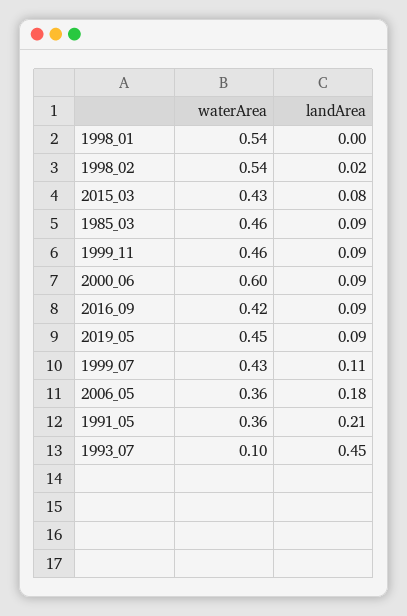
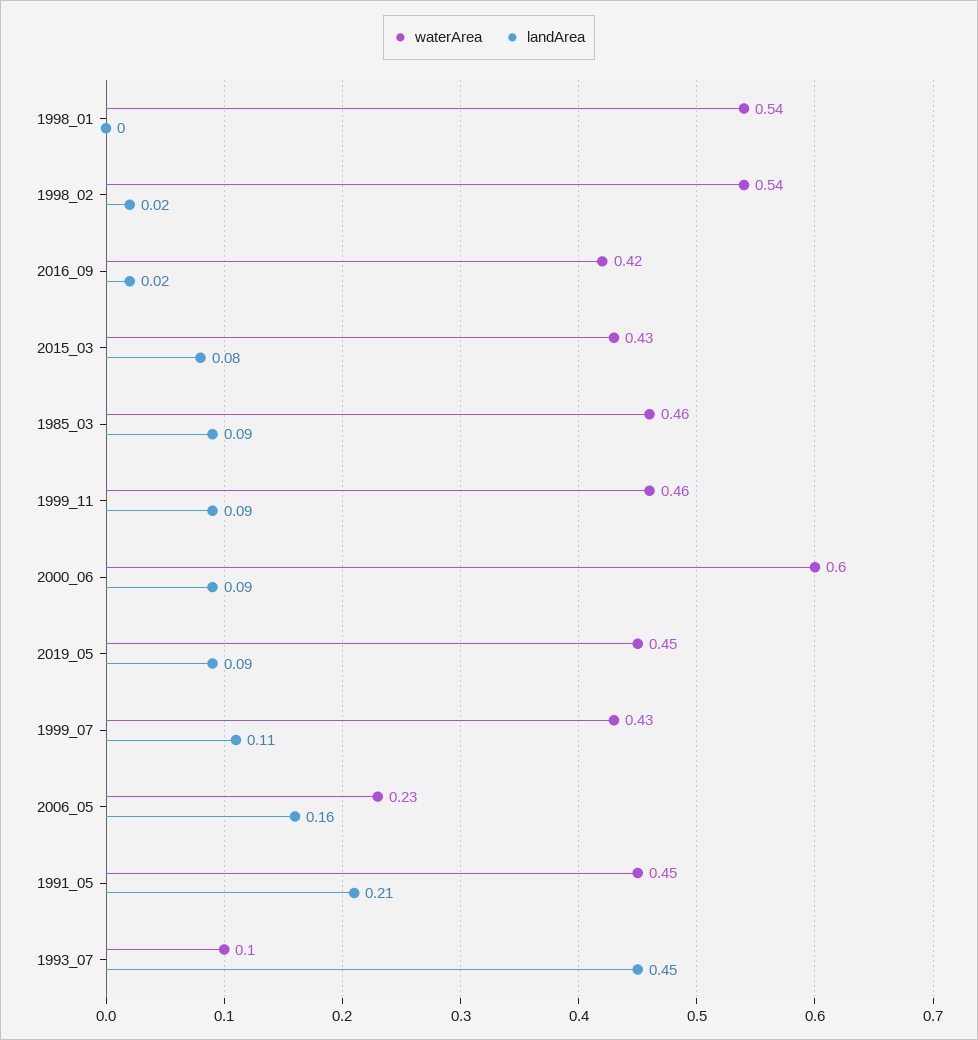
  {
    "waterArea": {
      "1998_01": 0.54,
      "1998_02": 0.54,
      "2015_03": 0.43,
      "1985_03": 0.46,
      "1999_11": 0.46,
      "2000_06": 0.6,
      "2016_09": 0.42,
      "2019_05": 0.45,
      "1999_07": 0.43,
-     "2006_05": 0.36,
+     "2006_05": 0.23,
-     "1991_05": 0.36,
+     "1991_05": 0.45,
      "1993_07": 0.1
    },
    "landArea": {
      "1998_01": 0,
      "1998_02": 0.02,
      "2015_03": 0.08,
      "1985_03": 0.09,
      "1999_11": 0.09,
      "2000_06": 0.09,
-     "2016_09": 0.09,
+     "2016_09": 0.02,
      "2019_05": 0.09,
      "1999_07": 0.11,
-     "2006_05": 0.18,
+     "2006_05": 0.16,
      "1991_05": 0.21,
      "1993_07": 0.45
    }
  }

